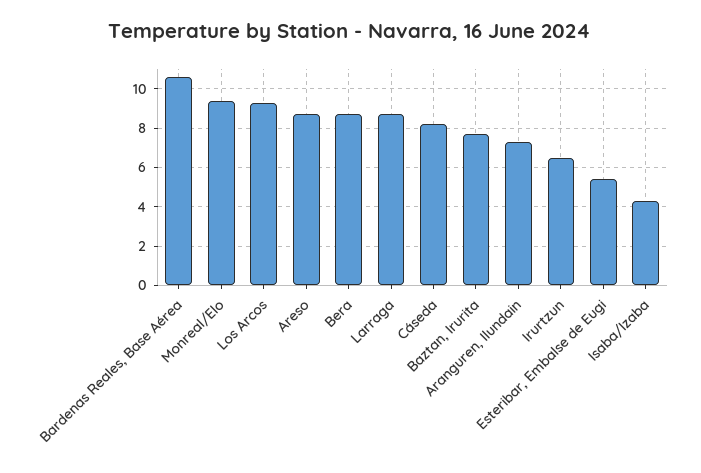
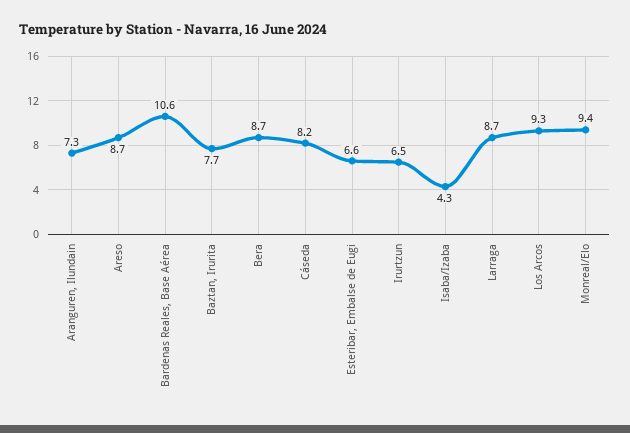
  {
    "Bardenas Reales, Base Aérea": 10.6,
    "Monreal/Elo": 9.4,
    "Los Arcos": 9.3,
    "Areso": 8.7,
    "Bera": 8.7,
    "Larraga": 8.7,
    "Cáseda": 8.2,
    "Baztan, Irurita": 7.7,
    "Aranguren, Ilundain": 7.3,
    "Irurtzun": 6.5,
-   "Esteribar, Embalse de Eugi": 5.5,
+   "Esteribar, Embalse de Eugi": 6.6,
    "Isaba/Izaba": 4.3
  }

